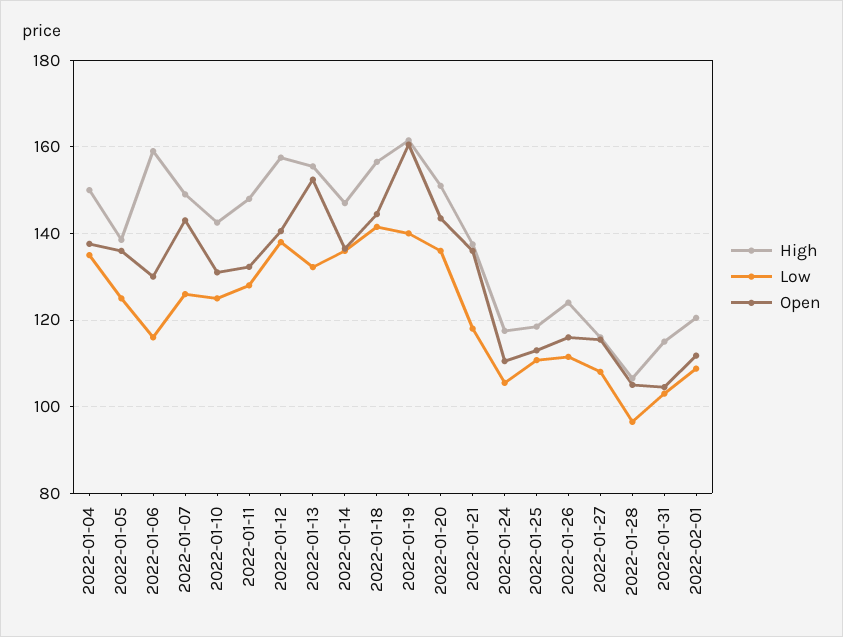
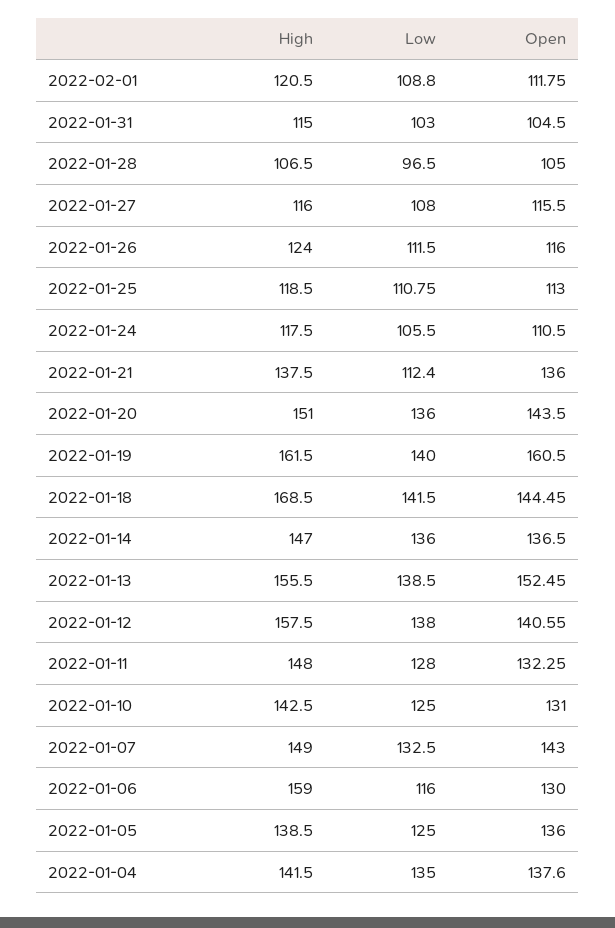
  {
    "High": {
-     "2022-01-04": 150,
+     "2022-01-04": 141.5,
      "2022-01-05": 138.5,
      "2022-01-06": 159,
      "2022-01-07": 149,
      "2022-01-10": 142.5,
      "2022-01-11": 148,
      "2022-01-12": 157.5,
      "2022-01-13": 155.5,
      "2022-01-14": 147,
-     "2022-01-18": 156,
+     "2022-01-18": 168.5,
      "2022-01-19": 161.5,
      "2022-01-20": 151,
      "2022-01-21": 137.5,
      "2022-01-24": 117.5,
      "2022-01-25": 118.5,
      "2022-01-26": 124,
      "2022-01-27": 116,
      "2022-01-28": 106.5,
      "2022-01-31": 115,
      "2022-02-01": 120.5
    },
    "Low": {
      "2022-01-04": 135,
      "2022-01-05": 125,
      "2022-01-06": 116,
-     "2022-01-07": 126,
+     "2022-01-07": 132.5,
      "2022-01-10": 125,
      "2022-01-11": 128,
      "2022-01-12": 138,
-     "2022-01-13": 132,
+     "2022-01-13": 138.5,
      "2022-01-14": 136,
      "2022-01-18": 141.5,
      "2022-01-19": 140,
      "2022-01-20": 136,
-     "2022-01-21": 118,
+     "2022-01-21": 112.4,
      "2022-01-24": 105.5,
      "2022-01-25": 110.75,
      "2022-01-26": 111.5,
      "2022-01-27": 108,
      "2022-01-28": 96.5,
      "2022-01-31": 103,
      "2022-02-01": 108.8
    },
    "Open": {
      "2022-01-04": 137.6,
      "2022-01-05": 136,
      "2022-01-06": 130,
      "2022-01-07": 143,
      "2022-01-10": 131,
      "2022-01-11": 132.25,
      "2022-01-12": 140.55,
      "2022-01-13": 152.45,
      "2022-01-14": 136.5,
      "2022-01-18": 144.45,
      "2022-01-19": 160.5,
      "2022-01-20": 143.5,
      "2022-01-21": 136,
      "2022-01-24": 110.5,
      "2022-01-25": 113,
      "2022-01-26": 116,
      "2022-01-27": 115.5,
      "2022-01-28": 105,
      "2022-01-31": 104.5,
      "2022-02-01": 111.75
    }
  }

